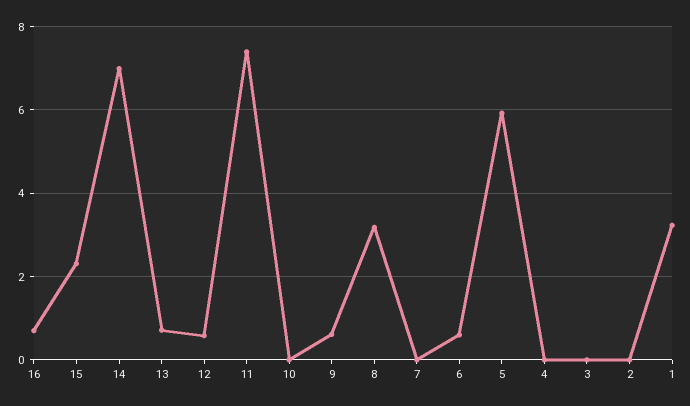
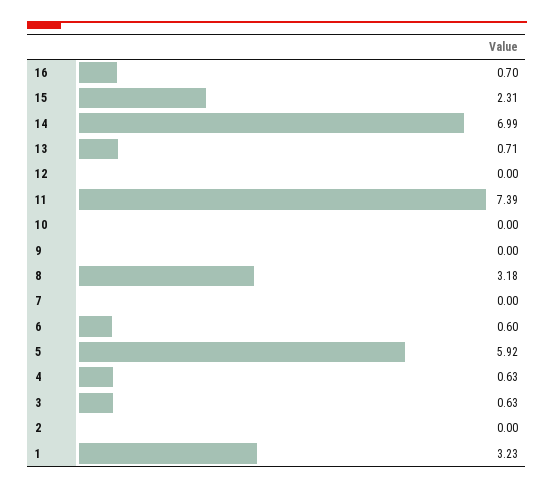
  {
    "16": 0.7,
    "15": 2.31,
    "14": 6.99,
    "13": 0.71,
-   "12": 0.6,
+   "12": 0,
    "11": 7.39,
    "10": 0,
-   "9": 0.6,
+   "9": 0,
    "8": 3.18,
    "7": 0,
    "6": 0.6,
    "5": 5.92,
-   "4": 0,
+   "4": 0.63,
-   "3": 0,
+   "3": 0.63,
    "2": 0,
    "1": 3.23
  }

